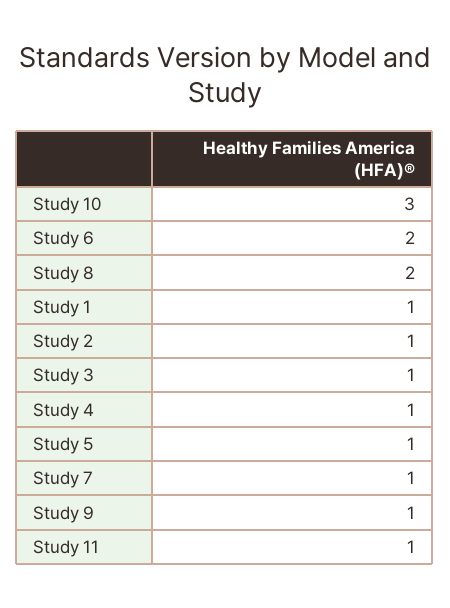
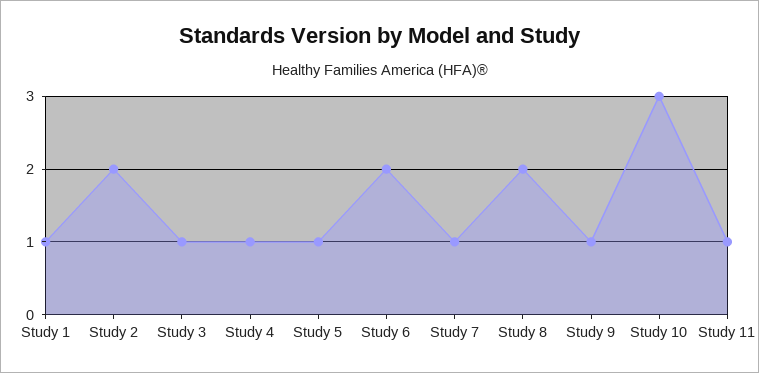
  {
    "Study 10": 3,
    "Study 6": 2,
    "Study 8": 2,
    "Study 1": 1,
-   "Study 2": 1,
+   "Study 2": 2,
    "Study 3": 1,
    "Study 4": 1,
    "Study 5": 1,
    "Study 7": 1,
    "Study 9": 1,
    "Study 11": 1
  }

